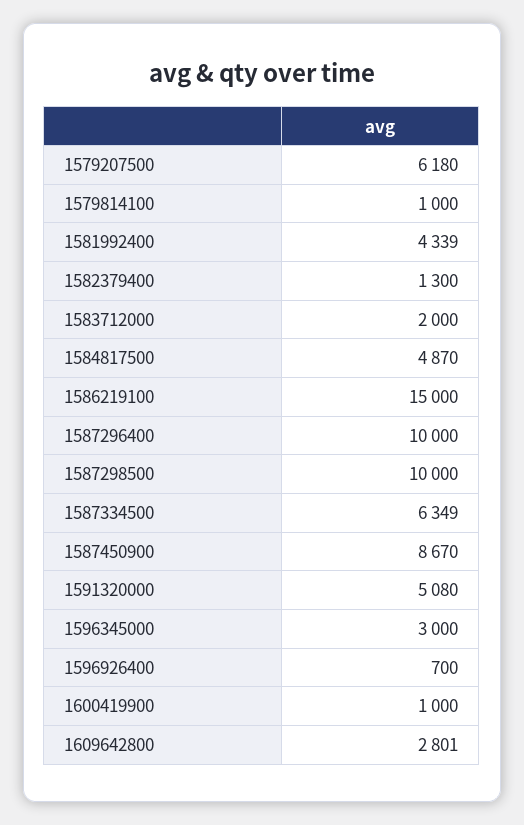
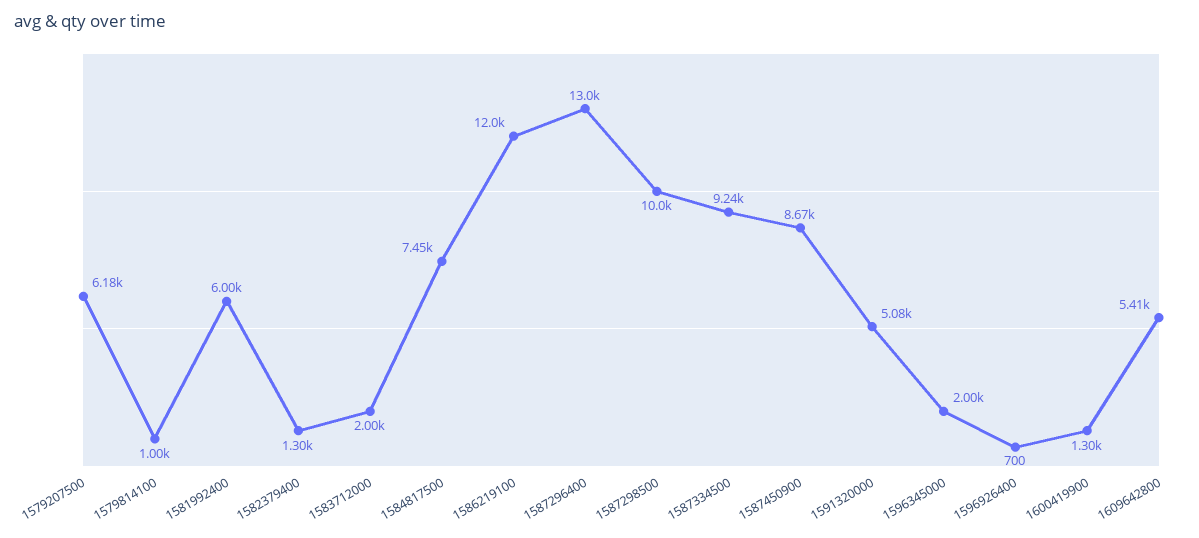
  {
    "1579207500": 6180,
    "1579814100": 1000,
-   "1581992400": 4339,
+   "1581992400": 6000,
    "1582379400": 1300,
    "1583712000": 2000,
-   "1584817500": 4870,
+   "1584817500": 7450,
-   "1586219100": 15000,
+   "1586219100": 12000,
-   "1587296400": 10000,
+   "1587296400": 13000,
    "1587298500": 10000,
-   "1587334500": 6349,
+   "1587334500": 9240,
    "1587450900": 8670,
    "1591320000": 5080,
-   "1596345000": 3000,
+   "1596345000": 2000,
    "1596926400": 700,
-   "1600419900": 1000,
+   "1600419900": 1300,
-   "1609642800": 2801
+   "1609642800": 5410
  }

